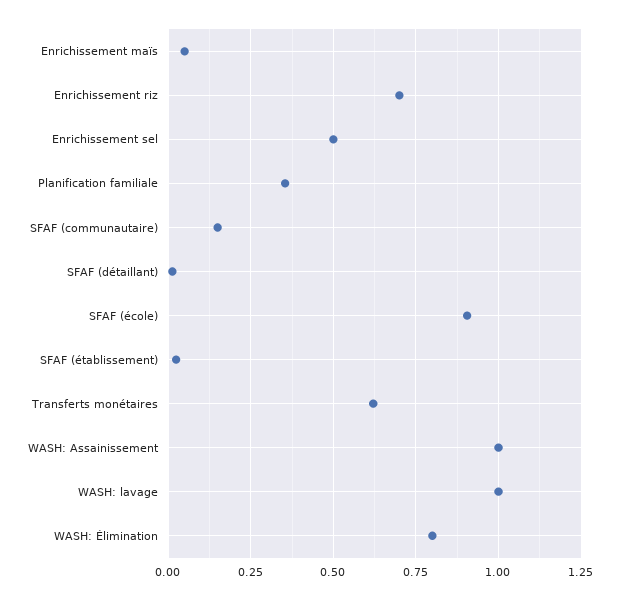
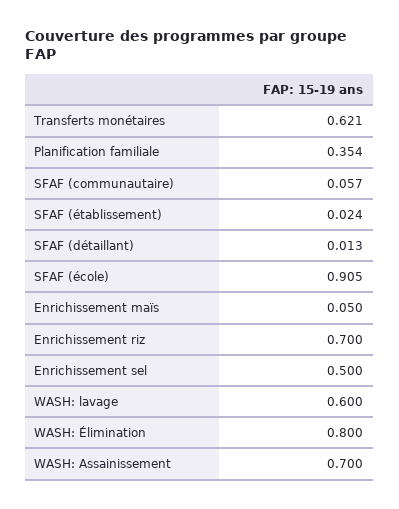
  {
    "Enrichissement maïs": 0.05,
    "Enrichissement riz": 0.7,
    "Enrichissement sel": 0.5,
    "Planification familiale": 0.354,
-   "SFAF (communautaire)": 0.15,
+   "SFAF (communautaire)": 0.057,
    "SFAF (détaillant)": 0.013,
    "SFAF (école)": 0.905,
    "SFAF (établissement)": 0.024,
    "Transferts monétaires": 0.621,
-   "WASH: Assainissement": 1,
+   "WASH: Assainissement": 0.7,
-   "WASH: lavage": 1,
+   "WASH: lavage": 0.6,
    "WASH: Élimination": 0.8
  }

